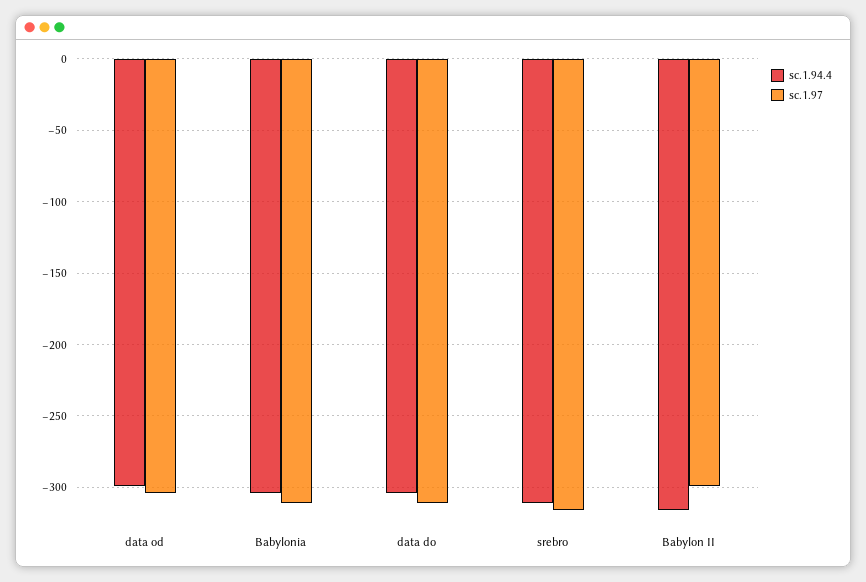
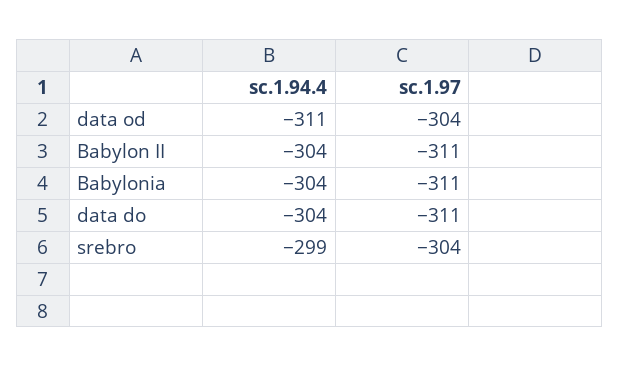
  {
    "sc.1.94.4": {
-     "data od": -300,
+     "data od": -311,
      "Babylonia": -304,
      "data do": -304,
-     "srebro": -310,
+     "srebro": -299,
-     "Babylon II": -315
+     "Babylon II": -304
    },
    "sc.1.97": {
      "data od": -304,
      "Babylonia": -311,
      "data do": -311,
-     "srebro": -315,
+     "srebro": -304,
-     "Babylon II": -300
+     "Babylon II": -311
    }
  }

